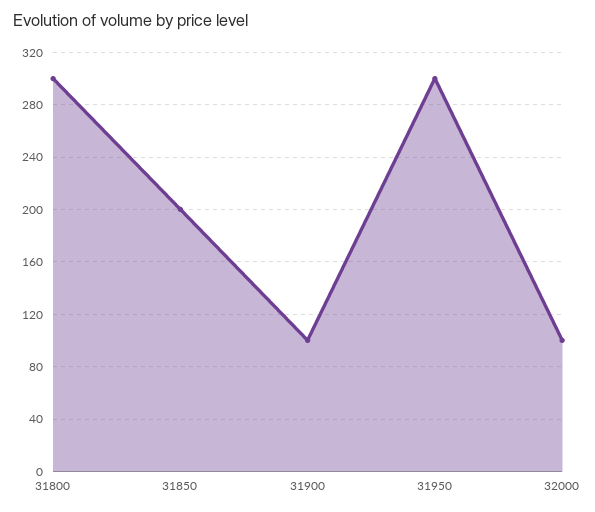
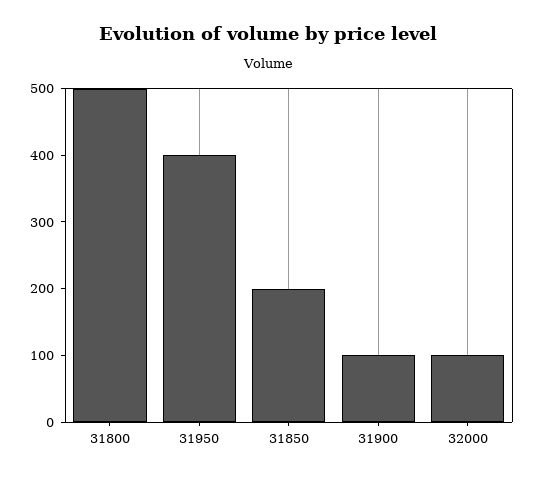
  {
-   "31800": 300,
+   "31800": 500,
    "31850": 200,
    "31900": 100,
-   "31950": 300,
+   "31950": 400,
    "32000": 100
  }

